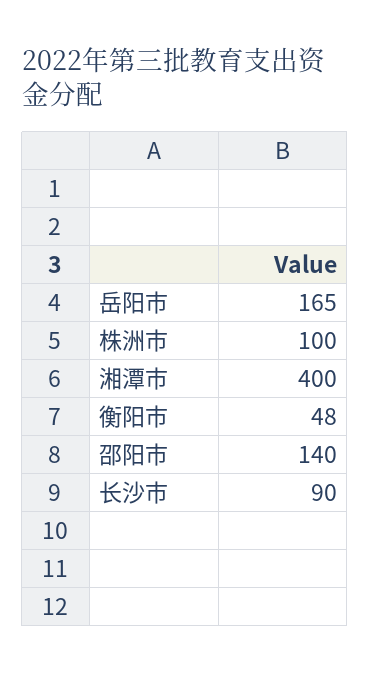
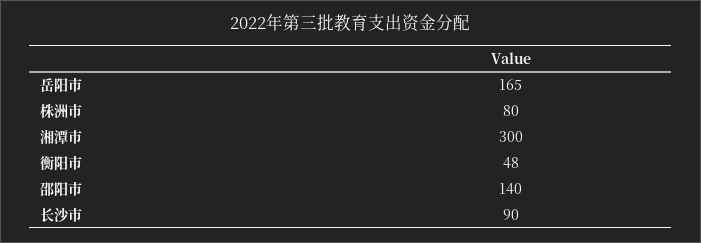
  {
    "岳阳市": 165,
-   "株洲市": 100,
+   "株洲市": 80,
-   "湘潭市": 400,
+   "湘潭市": 300,
    "衡阳市": 48,
    "邵阳市": 140,
    "长沙市": 90
  }

